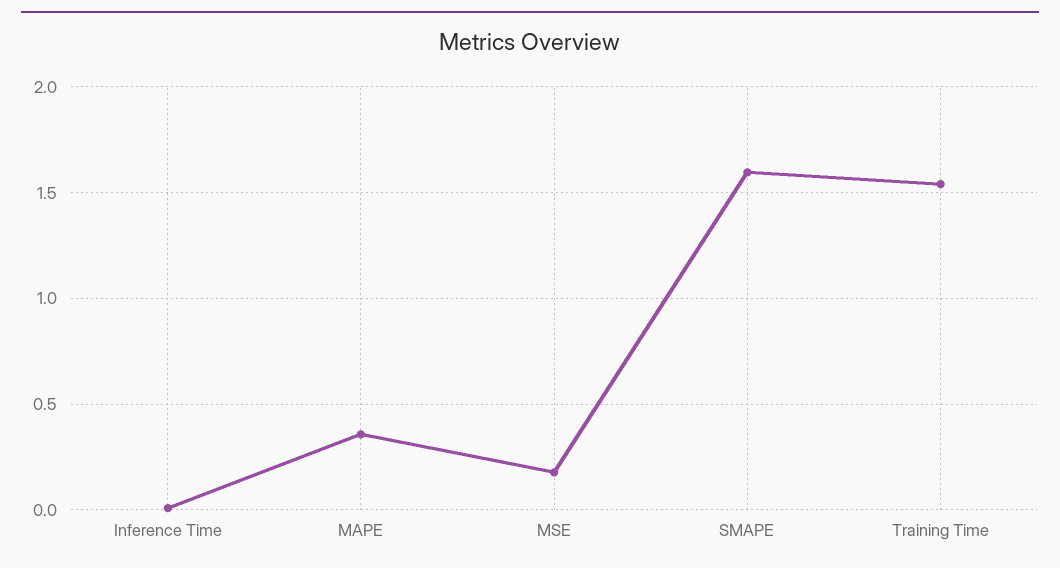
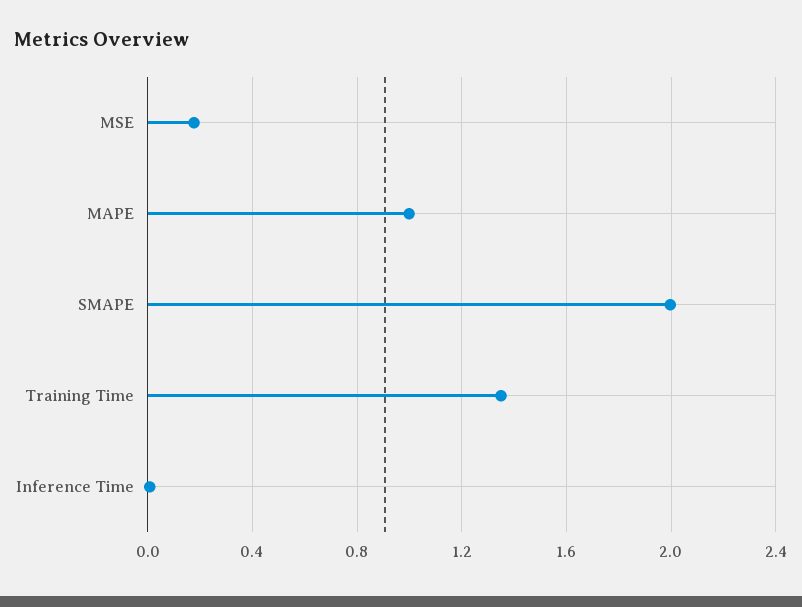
  {
    "Inference Time": 0,
-   "MAPE": 0.35,
+   "MAPE": 1,
    "MSE": 0.2,
-   "SMAPE": 1.6,
+   "SMAPE": 2,
-   "Training Time": 1.55
+   "Training Time": 1.35
  }

